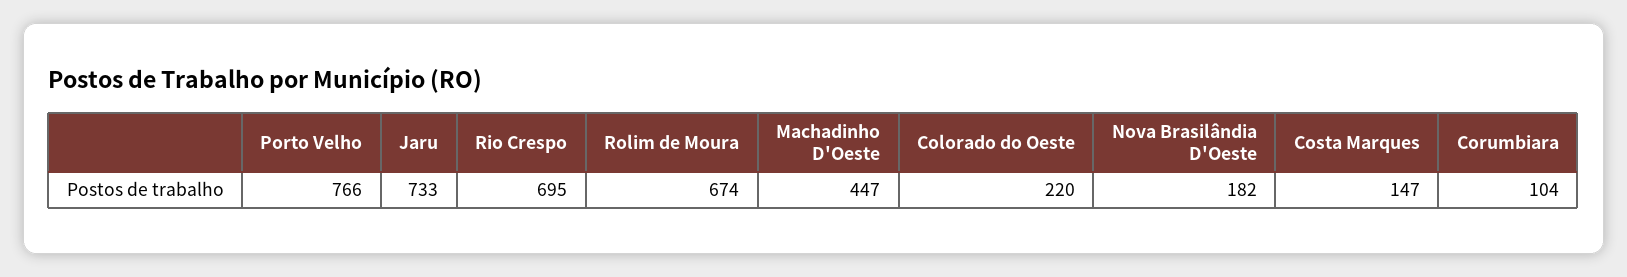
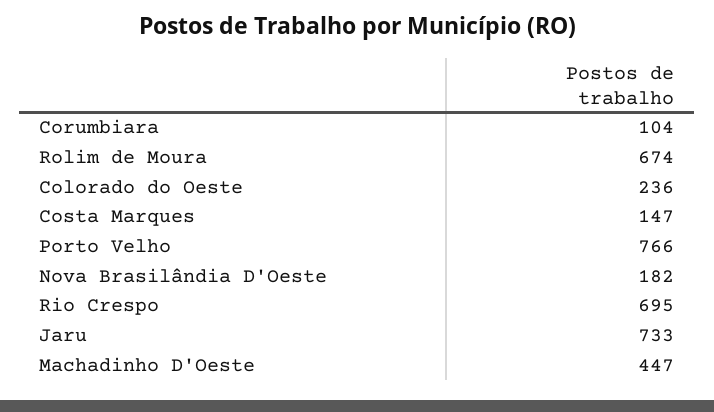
  {
    "Porto Velho": 766,
    "Jaru": 733,
    "Rio Crespo": 695,
    "Rolim de Moura": 674,
    "Machadinho D'Oeste": 447,
-   "Colorado do Oeste": 220,
+   "Colorado do Oeste": 236,
    "Nova Brasilândia D'Oeste": 182,
    "Costa Marques": 147,
    "Corumbiara": 104
  }

